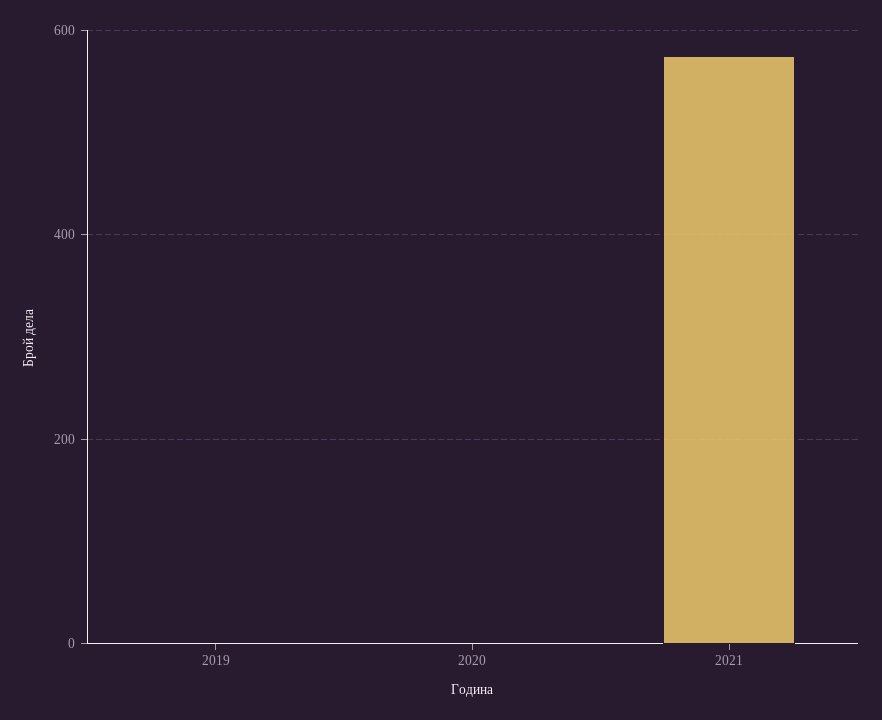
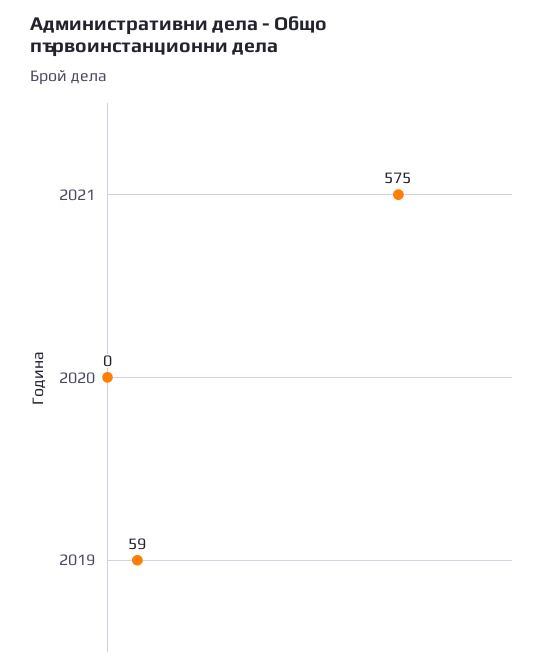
  {
-   "2019": 0,
+   "2019": 59,
    "2020": 0,
    "2021": 575
  }

